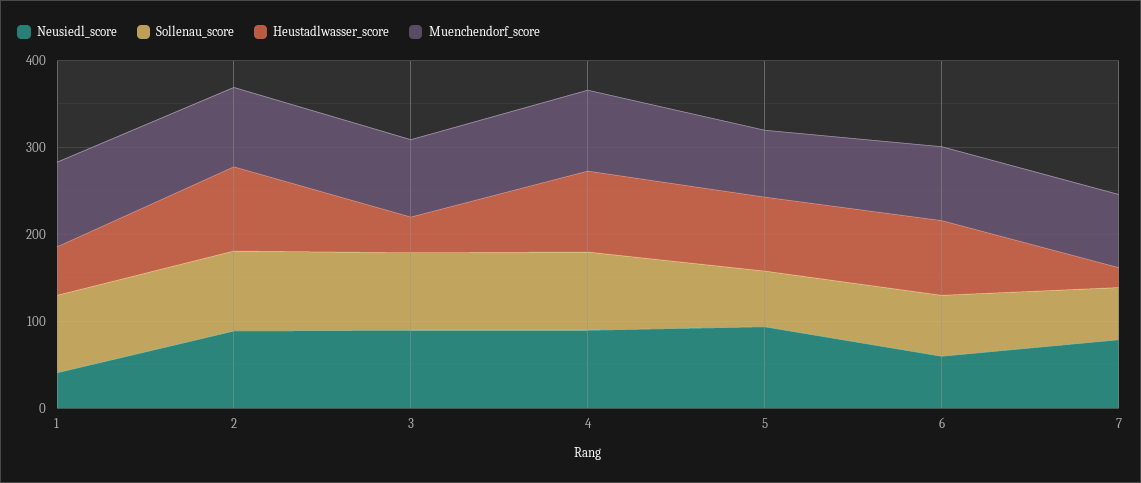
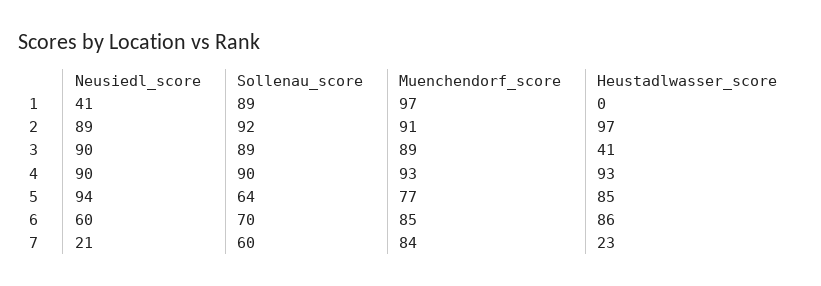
  {
    "Neusiedl_score": {
      "1": 41,
      "2": 89,
      "3": 90,
      "4": 90,
      "5": 94,
      "6": 60,
-     "7": 80
+     "7": 21
    },
    "Sollenau_score": {
      "1": 89,
      "2": 92,
      "3": 89,
      "4": 90,
      "5": 64,
      "6": 70,
      "7": 60
    },
    "Heustadlwasser_score": {
-     "1": 60,
+     "1": 0,
      "2": 97,
      "3": 41,
      "4": 93,
      "5": 85,
      "6": 86,
      "7": 23
    },
    "Muenchendorf_score": {
      "1": 97,
      "2": 91,
      "3": 89,
      "4": 93,
      "5": 77,
      "6": 85,
      "7": 84
    }
  }

